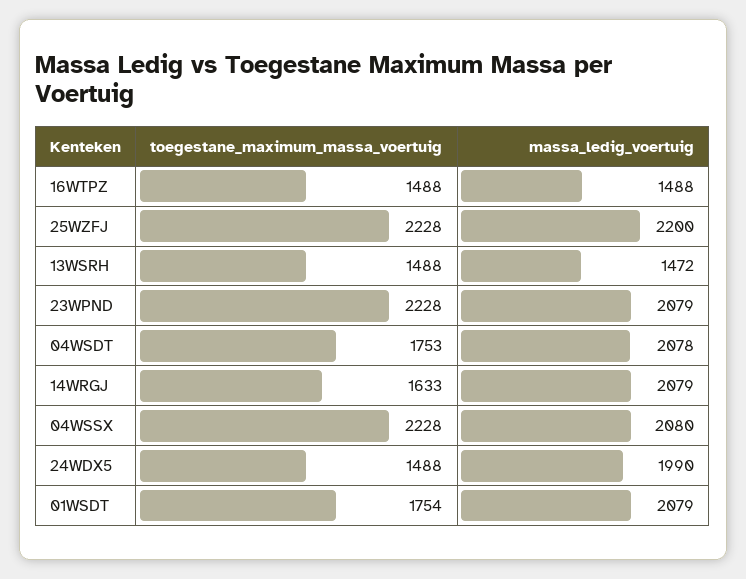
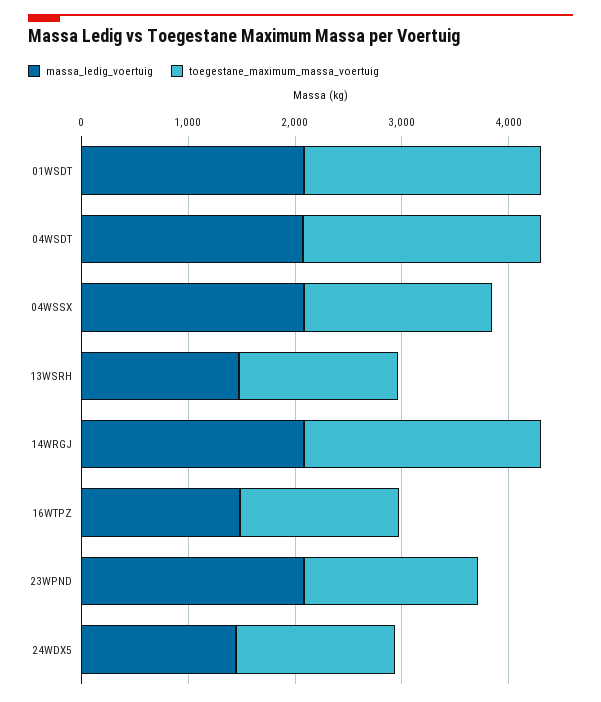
  {
    "toegestane_maximum_massa_voertuig": {
      "16WTPZ": 1488,
-     "25WZFJ": 2228,
      "13WSRH": 1488,
-     "23WPND": 2228,
+     "23WPND": 1600,
-     "04WSDT": 1753,
+     "04WSDT": 2200,
-     "14WRGJ": 1633,
+     "14WRGJ": 2200,
-     "04WSSX": 2228,
+     "04WSSX": 1800,
      "24WDX5": 1488,
-     "01WSDT": 1754
+     "01WSDT": 2200
    },
    "massa_ledig_voertuig": {
      "16WTPZ": 1488,
-     "25WZFJ": 2200,
      "13WSRH": 1472,
      "23WPND": 2079,
      "04WSDT": 2078,
      "14WRGJ": 2079,
      "04WSSX": 2080,
-     "24WDX5": 1990,
+     "24WDX5": 1400,
      "01WSDT": 2079
    }
  }

